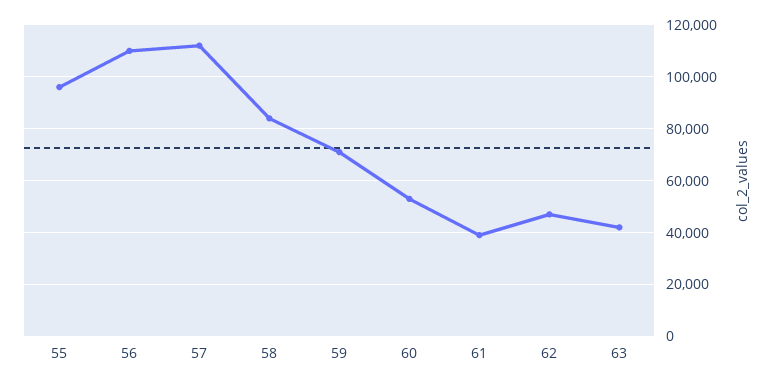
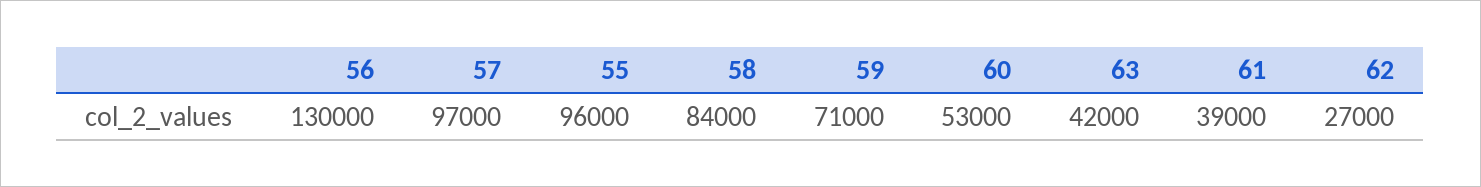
  {
    "55": 96000,
-   "56": 110000,
+   "56": 130000,
-   "57": 112500,
+   "57": 97000,
    "58": 84000,
    "59": 71000,
    "60": 53000,
    "61": 39000,
-   "62": 47500,
+   "62": 27000,
    "63": 42000
  }

